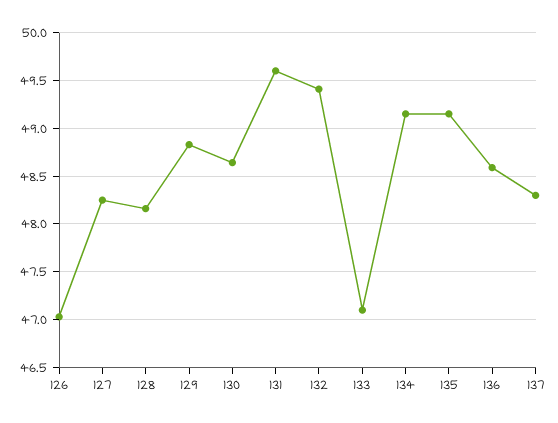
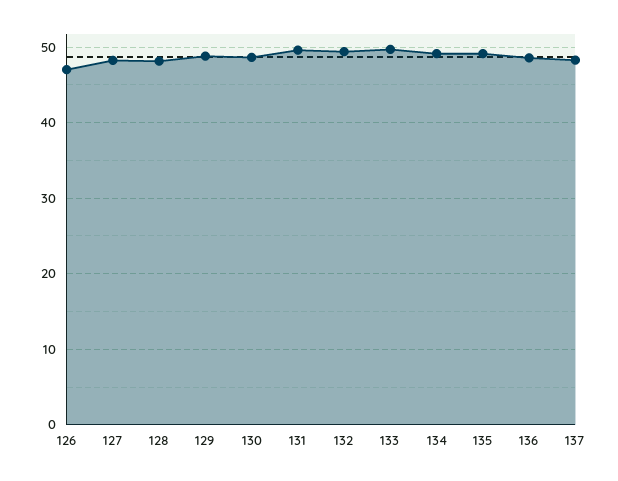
  {
    "126": 47,
    "127": 48.3,
    "128": 48.2,
    "129": 48.8,
    "130": 48.6,
    "131": 49.6,
    "132": 49.4,
-   "133": 47.1,
+   "133": 50,
    "134": 49.2,
    "135": 49.2,
    "136": 48.6,
    "137": 48.3
  }

